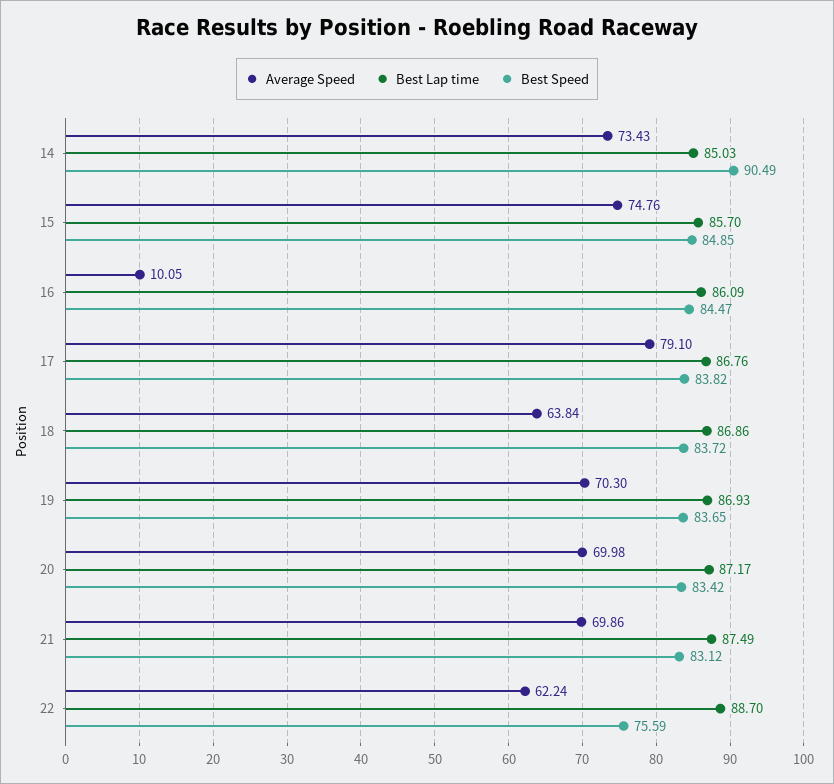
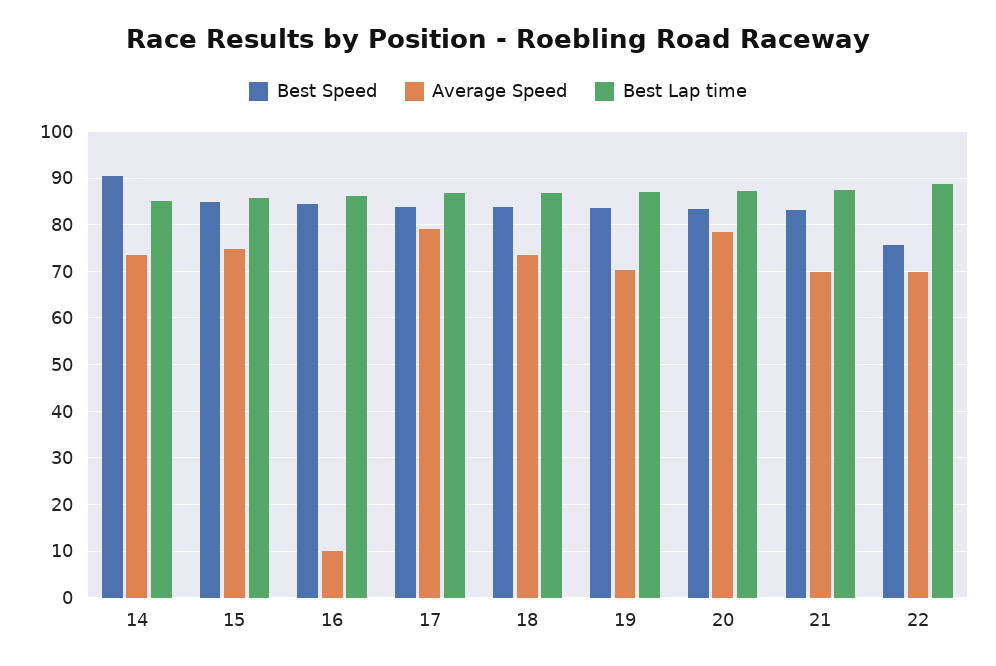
  {
    "Average Speed": {
      "14": 73.43,
      "15": 74.76,
      "16": 10.05,
      "17": 79.1,
-     "18": 63.84,
+     "18": 74,
      "19": 70.3,
-     "20": 69.98,
+     "20": 78,
      "21": 69.86,
-     "22": 62.24
+     "22": 70
    },
    "Best Lap time": {
      "14": 85.03,
      "15": 85.7,
      "16": 86.09,
      "17": 86.76,
      "18": 86.86,
      "19": 86.93,
      "20": 87.17,
      "21": 87.49,
      "22": 88.7
    },
    "Best Speed": {
      "14": 90.49,
      "15": 84.85,
      "16": 84.47,
      "17": 83.82,
      "18": 83.72,
      "19": 83.65,
      "20": 83.42,
      "21": 83.12,
      "22": 75.59
    }
  }

